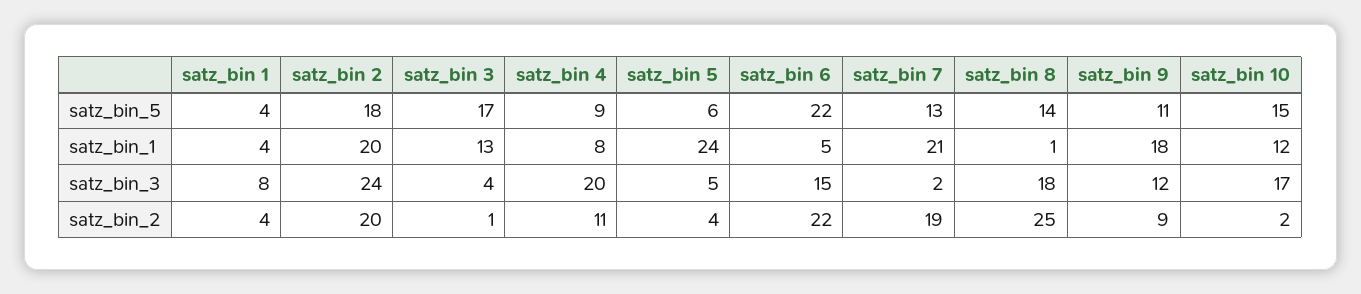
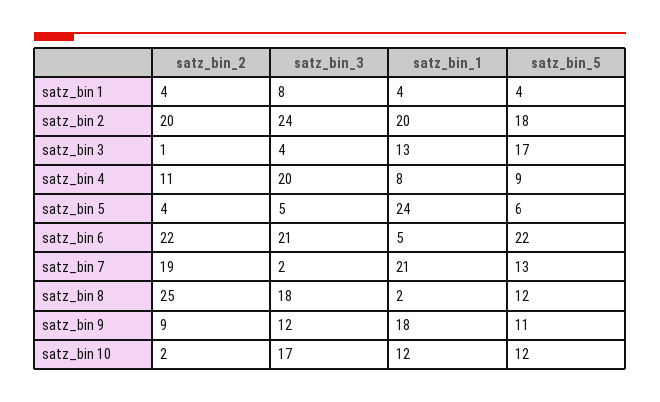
  {
    "satz_bin 1": {
      "satz_bin_5": 4,
      "satz_bin_1": 4,
      "satz_bin_3": 8,
      "satz_bin_2": 4
    },
    "satz_bin 2": {
      "satz_bin_5": 18,
      "satz_bin_1": 20,
      "satz_bin_3": 24,
      "satz_bin_2": 20
    },
    "satz_bin 3": {
      "satz_bin_5": 17,
      "satz_bin_1": 13,
      "satz_bin_3": 4,
      "satz_bin_2": 1
    },
    "satz_bin 4": {
      "satz_bin_5": 9,
      "satz_bin_1": 8,
      "satz_bin_3": 20,
      "satz_bin_2": 11
    },
    "satz_bin 5": {
      "satz_bin_5": 6,
      "satz_bin_1": 24,
      "satz_bin_3": 5,
      "satz_bin_2": 4
    },
    "satz_bin 6": {
      "satz_bin_5": 22,
      "satz_bin_1": 5,
-     "satz_bin_3": 15,
+     "satz_bin_3": 21,
      "satz_bin_2": 22
    },
    "satz_bin 7": {
      "satz_bin_5": 13,
      "satz_bin_1": 21,
      "satz_bin_3": 2,
      "satz_bin_2": 19
    },
    "satz_bin 8": {
-     "satz_bin_5": 14,
+     "satz_bin_5": 12,
-     "satz_bin_1": 1,
+     "satz_bin_1": 2,
      "satz_bin_3": 18,
      "satz_bin_2": 25
    },
    "satz_bin 9": {
      "satz_bin_5": 11,
      "satz_bin_1": 18,
      "satz_bin_3": 12,
      "satz_bin_2": 9
    },
    "satz_bin 10": {
-     "satz_bin_5": 15,
+     "satz_bin_5": 12,
      "satz_bin_1": 12,
      "satz_bin_3": 17,
      "satz_bin_2": 2
    }
  }

